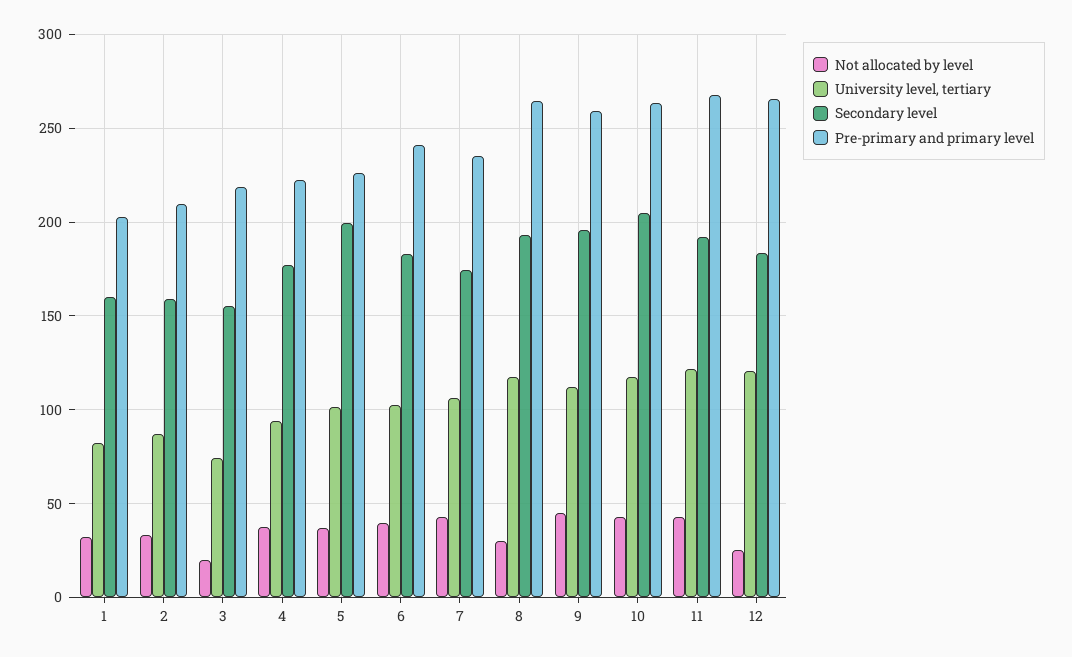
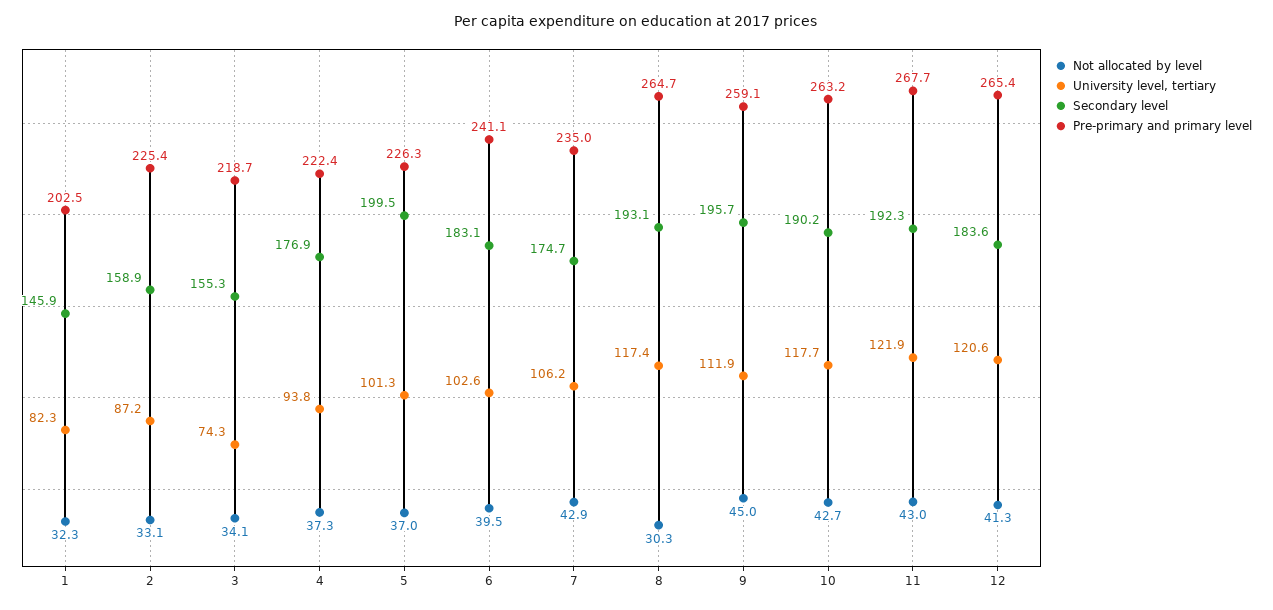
  {
    "Not allocated by level": {
      "1": 32.3,
      "2": 33.1,
-     "3": 20,
+     "3": 34.1,
      "4": 37.3,
      "5": 37,
      "6": 39.5,
      "7": 42.9,
      "8": 30.3,
      "9": 45,
      "10": 42.7,
      "11": 43,
-     "12": 25
+     "12": 41.3
    },
    "University level, tertiary": {
      "1": 82.3,
      "2": 87.2,
      "3": 74.3,
      "4": 93.8,
      "5": 101.3,
      "6": 102.6,
      "7": 106.2,
      "8": 117.4,
      "9": 111.9,
      "10": 117.7,
      "11": 121.9,
      "12": 120.6
    },
    "Secondary level": {
-     "1": 160,
+     "1": 145.9,
      "2": 158.9,
      "3": 155.3,
      "4": 176.9,
      "5": 199.5,
      "6": 183.1,
      "7": 174.7,
      "8": 193.1,
      "9": 195.7,
-     "10": 205,
+     "10": 190.2,
      "11": 192.3,
      "12": 183.6
    },
    "Pre-primary and primary level": {
      "1": 202.5,
-     "2": 210,
+     "2": 225.4,
      "3": 218.7,
      "4": 222.4,
      "5": 226.3,
      "6": 241.1,
      "7": 235,
      "8": 264.7,
      "9": 259.1,
      "10": 263.2,
      "11": 267.7,
      "12": 265.4
    }
  }

